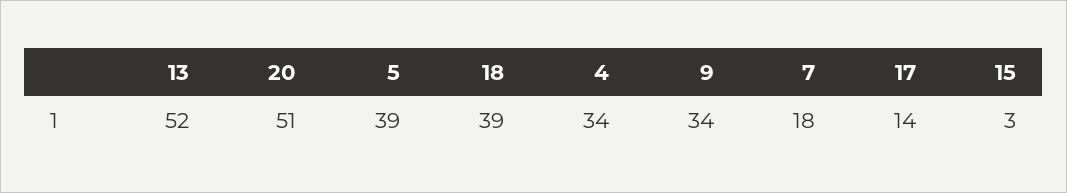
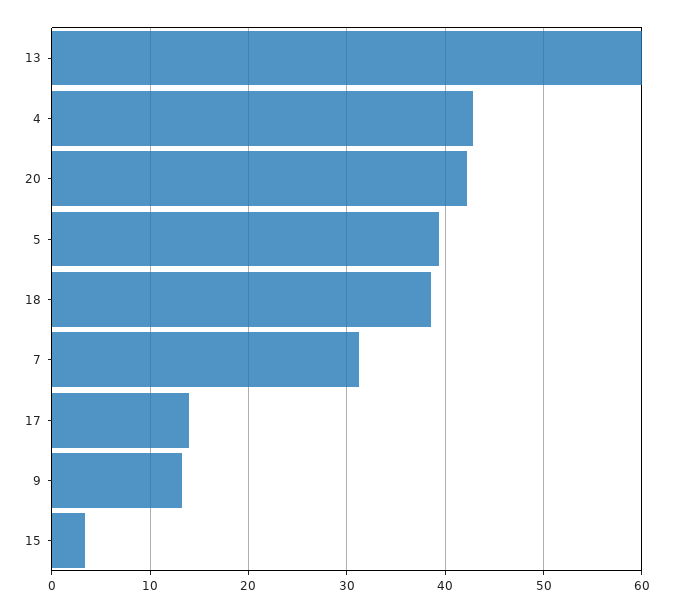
  {
-   "13": 52,
+   "13": 60,
-   "20": 51,
+   "20": 42,
    "5": 39,
    "18": 39,
-   "4": 34,
+   "4": 43,
-   "9": 34,
+   "9": 13,
-   "7": 18,
+   "7": 31,
    "17": 14,
    "15": 3
  }

